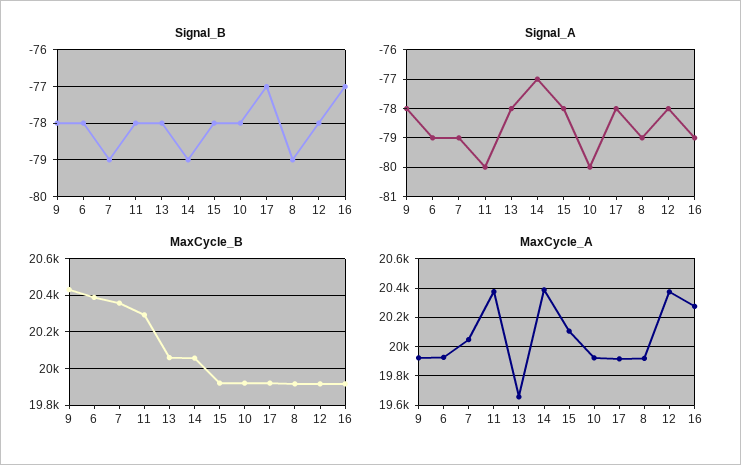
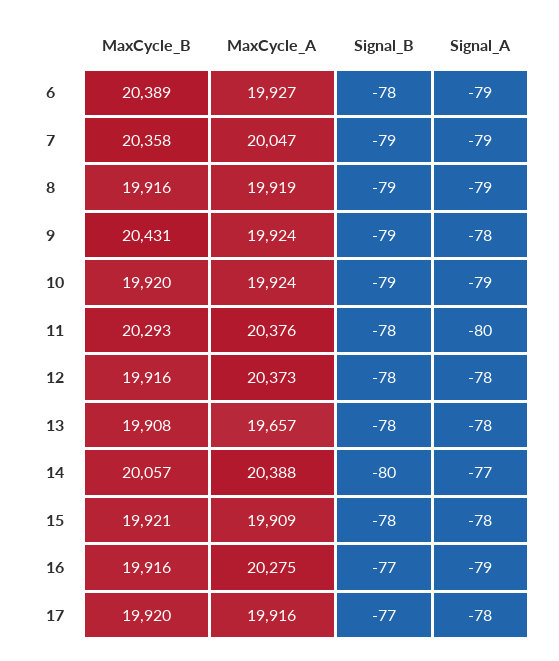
  {
    "Signal_B": {
-     "9": -78,
+     "9": -79,
      "6": -78,
      "7": -79,
      "11": -78,
      "13": -78,
-     "14": -79,
+     "14": -80,
      "15": -78,
-     "10": -78,
+     "10": -79,
      "17": -77,
      "8": -79,
      "12": -78,
      "16": -77
    },
    "Signal_A": {
      "9": -78,
      "6": -79,
      "7": -79,
      "11": -80,
      "13": -78,
      "14": -77,
      "15": -78,
-     "10": -80,
+     "10": -79,
      "17": -78,
      "8": -79,
      "12": -78,
      "16": -79
    },
    "MaxCycle_B": {
      "9": 20431,
      "6": 20389,
      "7": 20358,
      "11": 20293,
-     "13": 20050,
+     "13": 19908,
      "14": 20057,
      "15": 19921,
      "10": 19920,
      "17": 19920,
      "8": 19916,
      "12": 19916,
      "16": 19916
    },
    "MaxCycle_A": {
      "9": 19924,
      "6": 19927,
      "7": 20047,
      "11": 20376,
      "13": 19657,
      "14": 20388,
-     "15": 20100,
+     "15": 19909,
      "10": 19924,
      "17": 19916,
      "8": 19919,
      "12": 20373,
      "16": 20275
    }
  }

